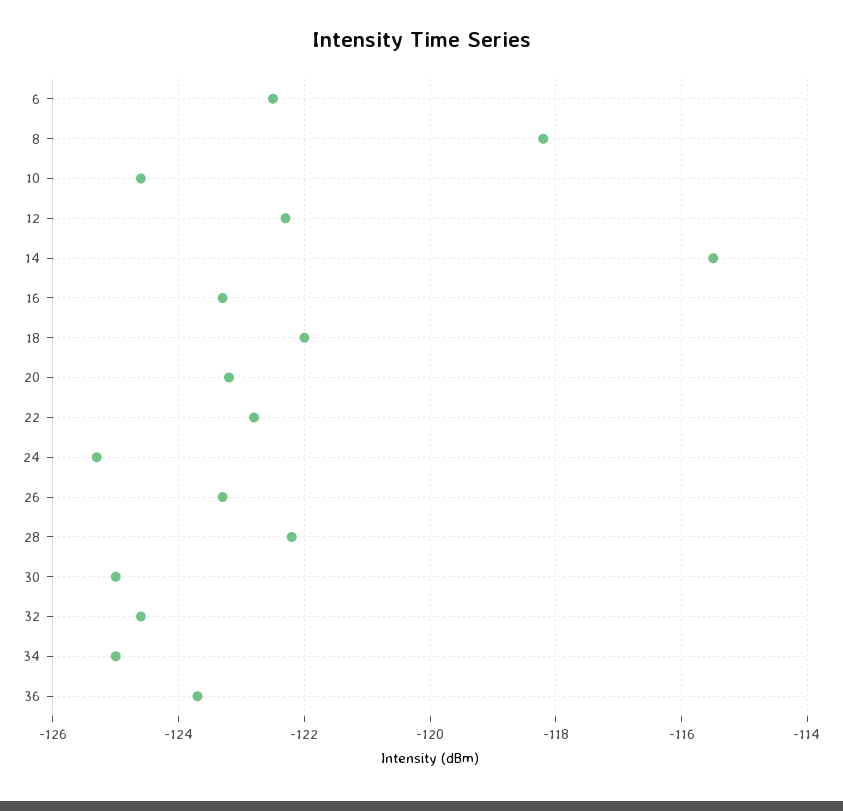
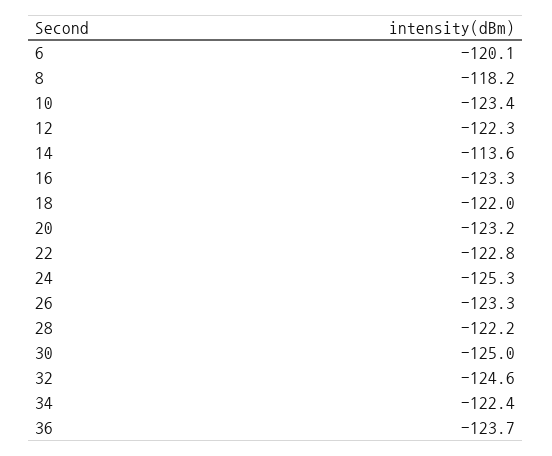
  {
-   "6": -122.5,
+   "6": -120.1,
    "8": -118.2,
-   "10": -124.5,
+   "10": -123.4,
    "12": -122.3,
-   "14": -115.5,
+   "14": -113.6,
    "16": -123.3,
    "18": -122,
    "20": -123.2,
    "22": -122.8,
    "24": -125.3,
    "26": -123.3,
    "28": -122.2,
    "30": -125,
    "32": -124.6,
-   "34": -125,
+   "34": -122.4,
    "36": -123.7
  }

